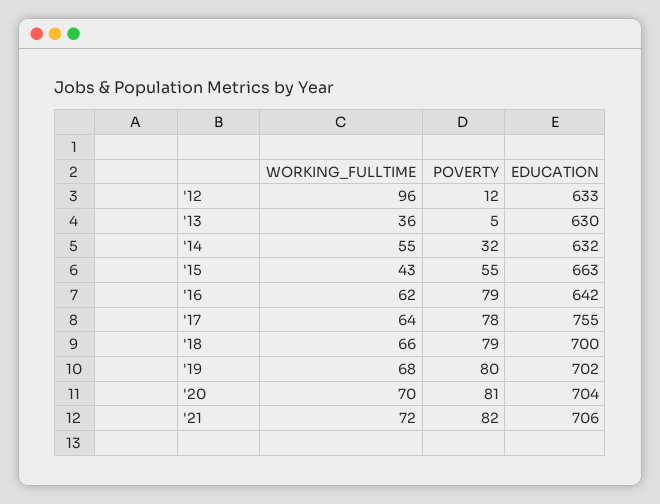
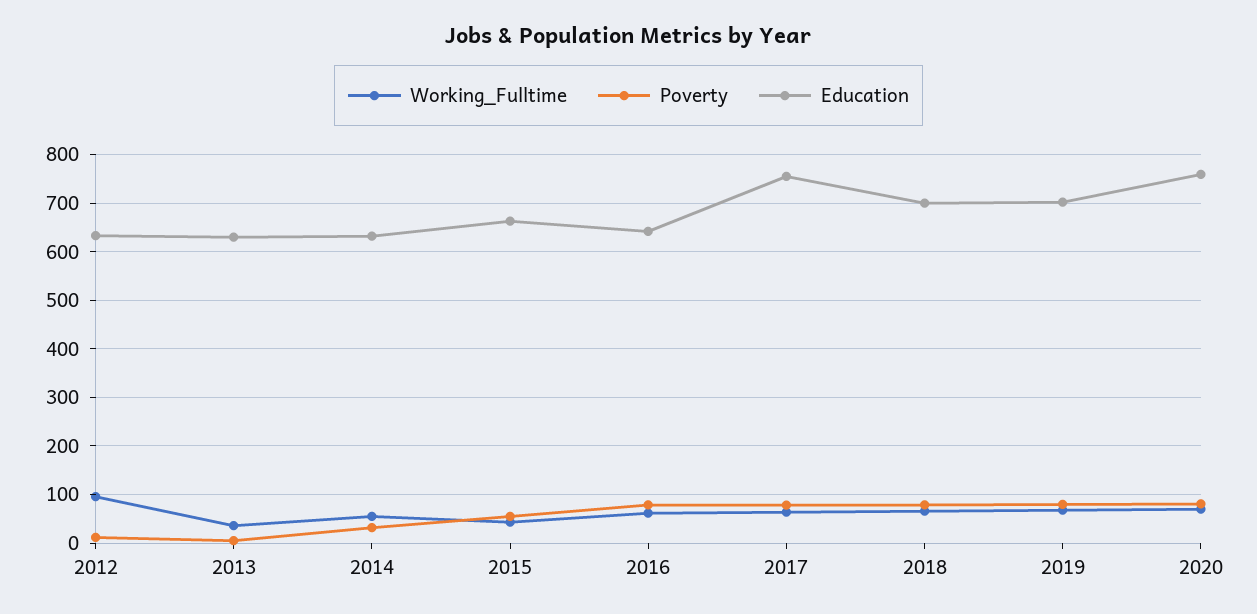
  {
    "WORKING_FULLTIME": {
      "'12": 96,
      "'13": 36,
      "'14": 55,
      "'15": 43,
      "'16": 62,
      "'17": 64,
      "'18": 66,
      "'19": 68,
-     "'20": 70,
+     "'20": 70
-     "'21": 72
    },
    "POVERTY": {
      "'12": 12,
      "'13": 5,
      "'14": 32,
      "'15": 55,
      "'16": 79,
      "'17": 78,
      "'18": 79,
      "'19": 80,
-     "'20": 81,
+     "'20": 81
-     "'21": 82
    },
    "EDUCATION": {
      "'12": 633,
      "'13": 630,
      "'14": 632,
      "'15": 663,
      "'16": 642,
      "'17": 755,
      "'18": 700,
      "'19": 702,
-     "'20": 704,
+     "'20": 760
-     "'21": 706
    }
  }

